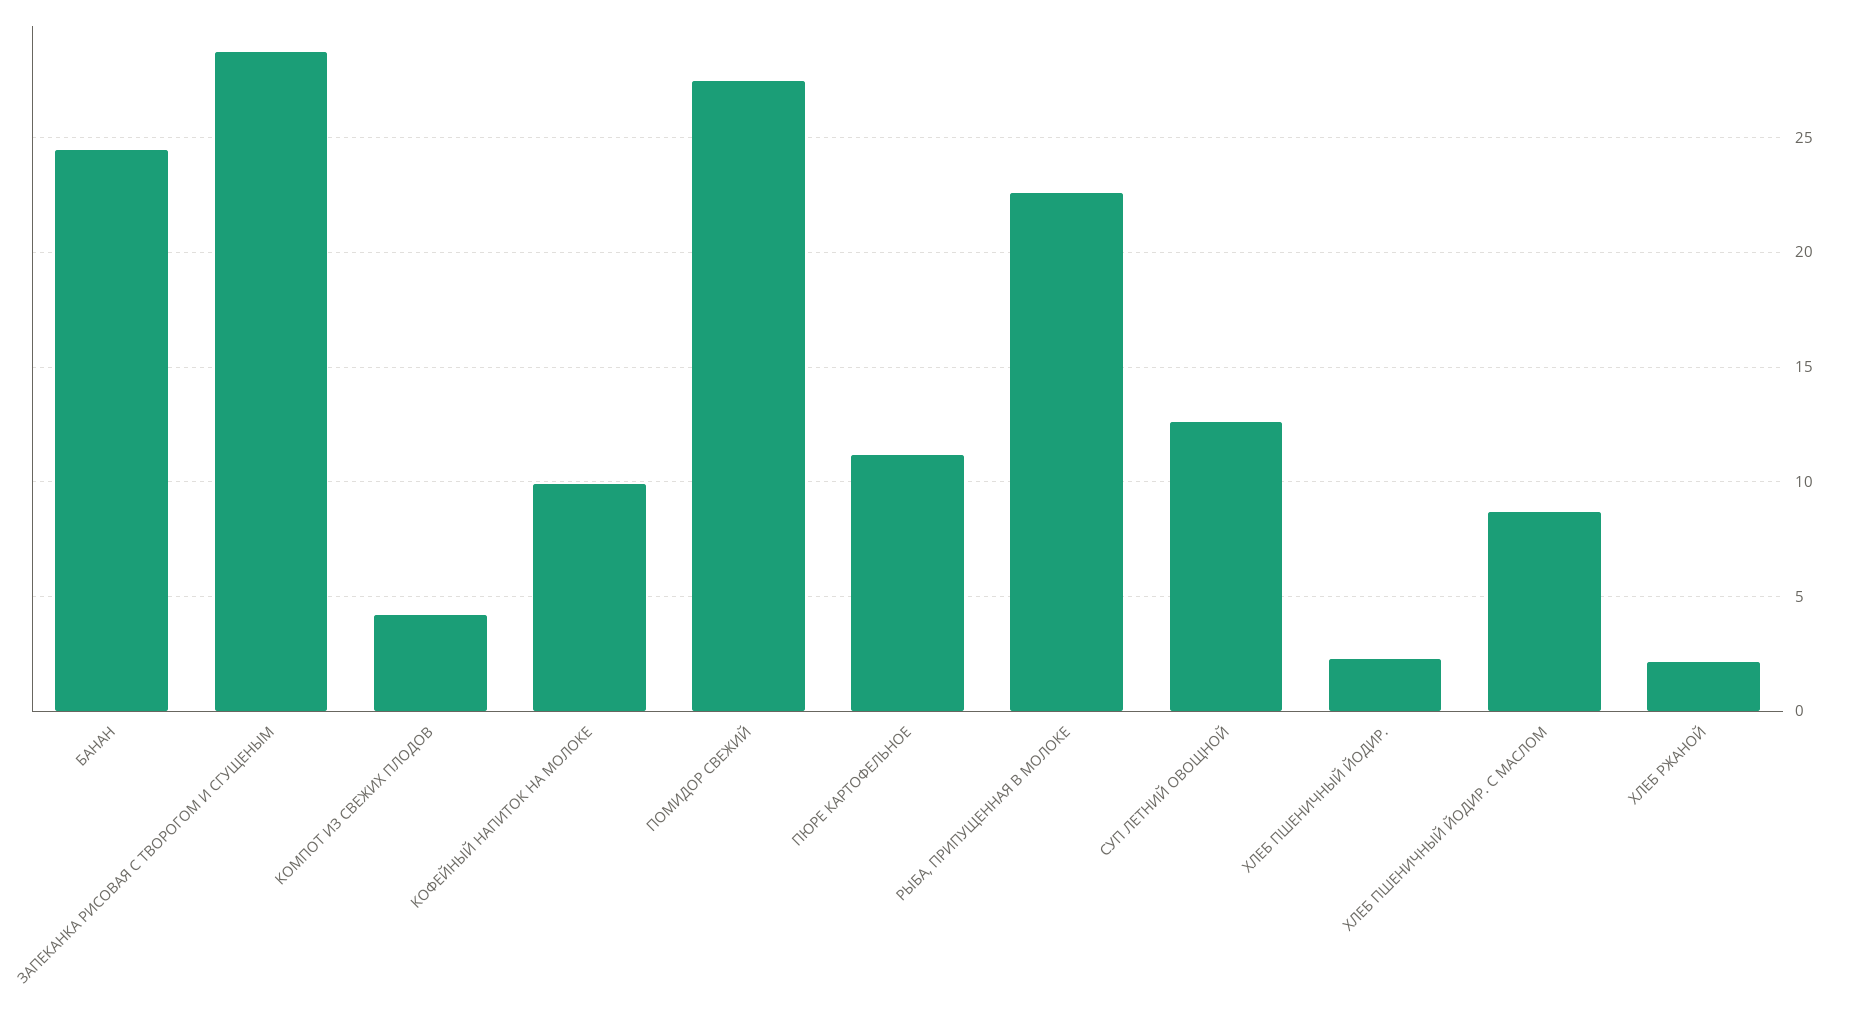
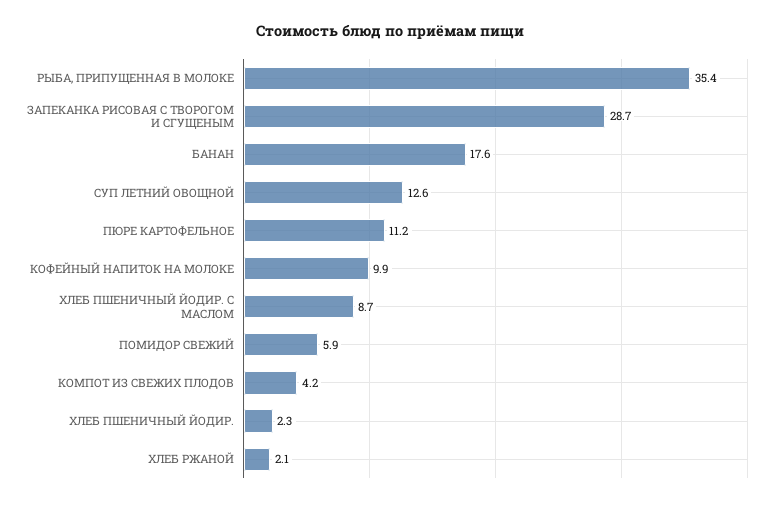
  {
-   "БАНАН": 24.5,
+   "БАНАН": 17.6,
    "ЗАПЕКАНКА РИСОВАЯ С ТВОРОГОМ И СГУЩЕНЫМ": 28.7,
    "КОМПОТ ИЗ СВЕЖИХ ПЛОДОВ": 4.2,
    "КОФЕЙНЫЙ НАПИТОК НА МОЛОКЕ": 9.9,
-   "ПОМИДОР СВЕЖИЙ": 27.5,
+   "ПОМИДОР СВЕЖИЙ": 5.9,
    "ПЮРЕ КАРТОФЕЛЬНОЕ": 11.2,
-   "РЫБА, ПРИПУЩЕННАЯ В МОЛОКЕ": 22.5,
+   "РЫБА, ПРИПУЩЕННАЯ В МОЛОКЕ": 35.4,
    "СУП ЛЕТНИЙ ОВОЩНОЙ": 12.6,
    "ХЛЕБ ПШЕНИЧНЫЙ ЙОДИР.": 2.3,
    "ХЛЕБ ПШЕНИЧНЫЙ ЙОДИР. С МАСЛОМ": 8.7,
    "ХЛЕБ РЖАНОЙ": 2.1
  }

